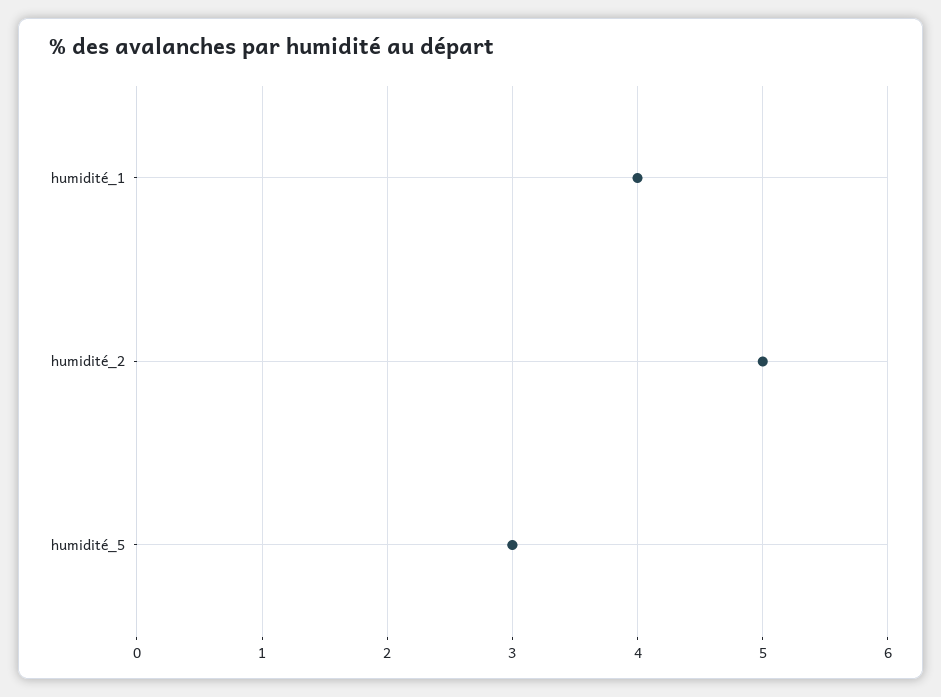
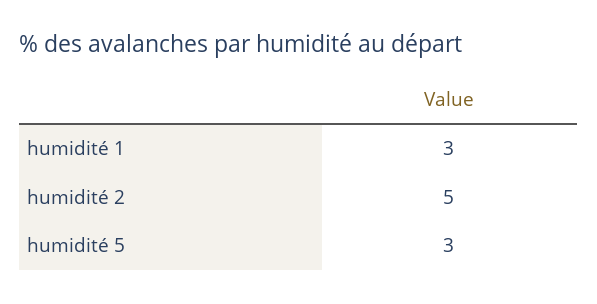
  {
-   "humidité_1": 4,
+   "humidité_1": 3,
    "humidité_2": 5,
    "humidité_5": 3
  }

